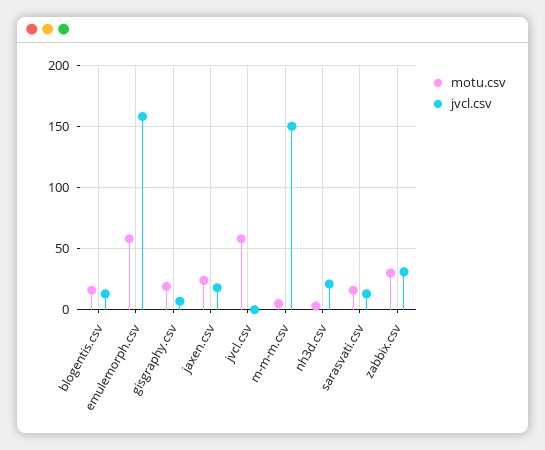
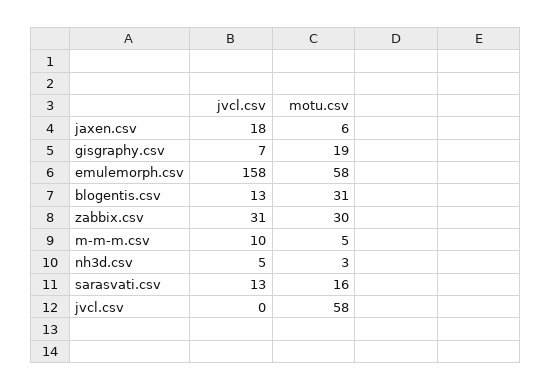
  {
    "motu.csv": {
-     "blogentis.csv": 15,
+     "blogentis.csv": 31,
      "emulemorph.csv": 58,
      "gisgraphy.csv": 19,
-     "jaxen.csv": 25,
+     "jaxen.csv": 6,
      "jvcl.csv": 58,
      "m-m-m.csv": 5,
      "nh3d.csv": 3,
      "sarasvati.csv": 16,
      "zabbix.csv": 30
    },
    "jvcl.csv": {
      "blogentis.csv": 13,
      "emulemorph.csv": 158,
      "gisgraphy.csv": 7,
      "jaxen.csv": 18,
      "jvcl.csv": 0,
-     "m-m-m.csv": 150,
+     "m-m-m.csv": 10,
-     "nh3d.csv": 20,
+     "nh3d.csv": 5,
      "sarasvati.csv": 13,
      "zabbix.csv": 31
    }
  }

